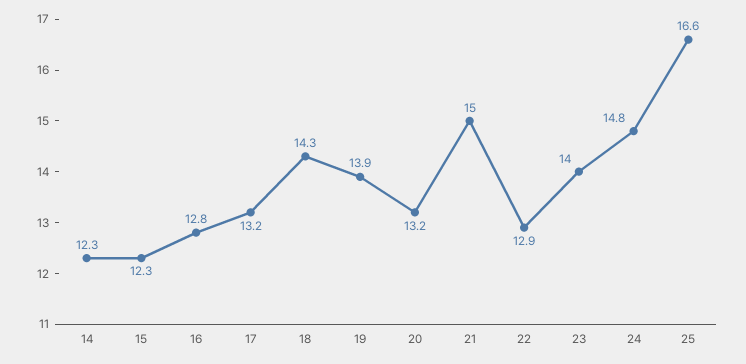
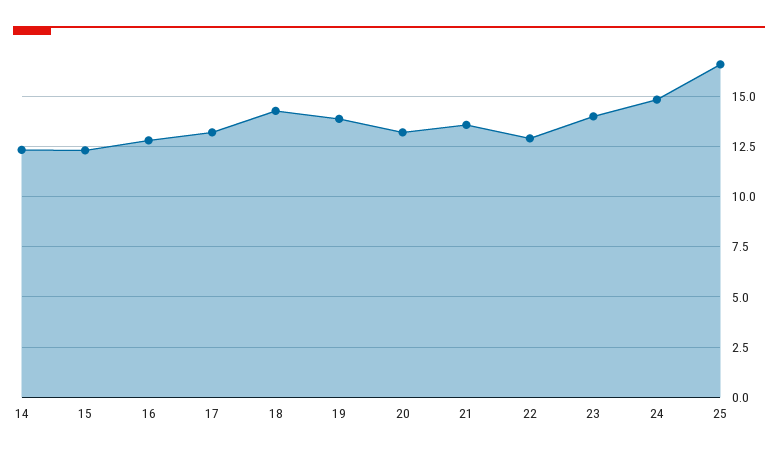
  {
    "14": 12.3,
    "15": 12.3,
    "16": 12.8,
    "17": 13.2,
    "18": 14.3,
    "19": 13.9,
    "20": 13.2,
-   "21": 15,
+   "21": 13.5,
    "22": 12.9,
    "23": 14,
    "24": 14.8,
    "25": 16.6
  }

